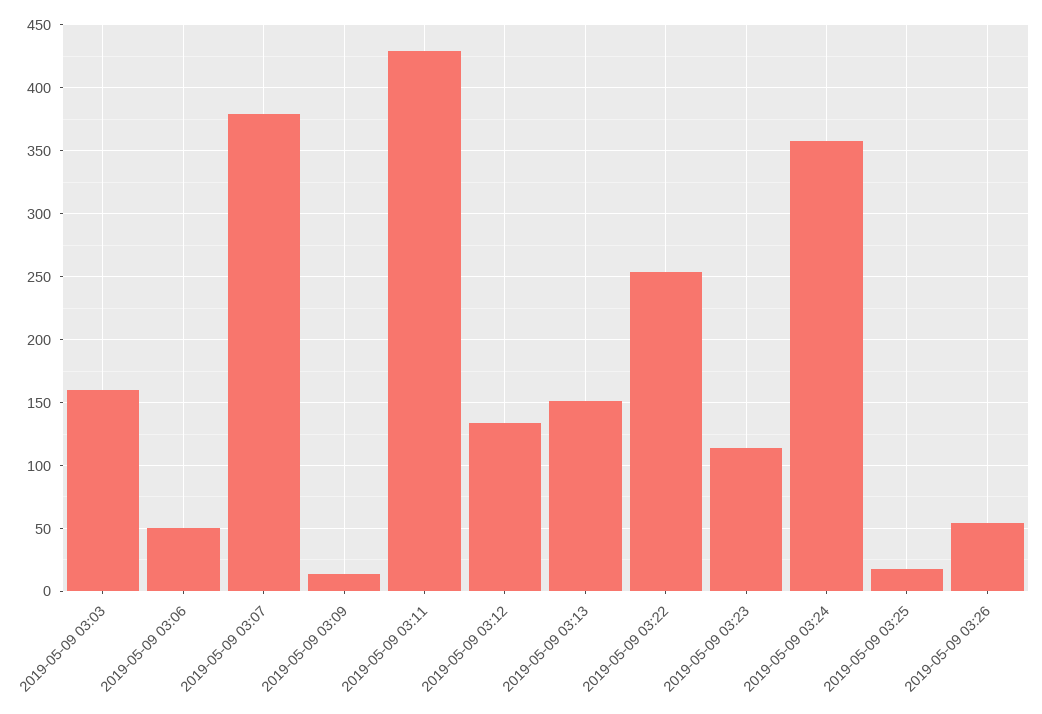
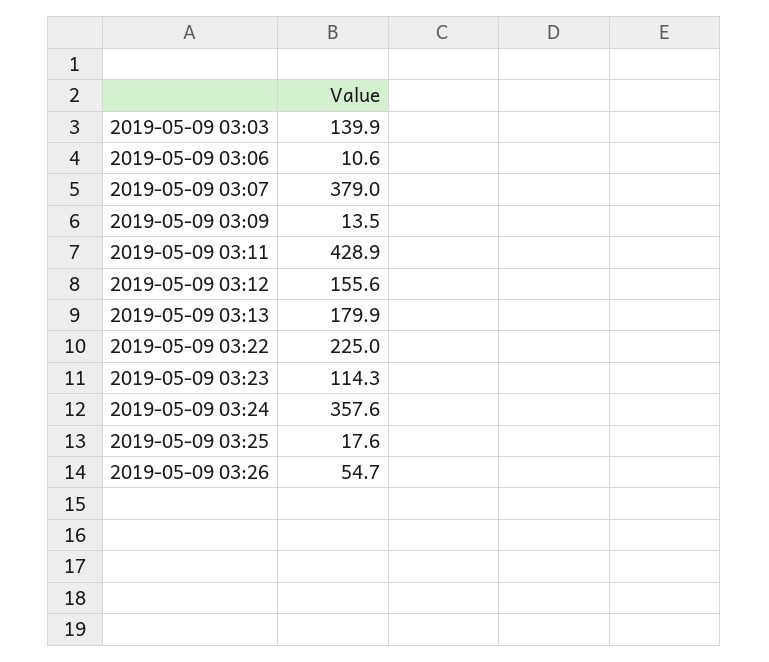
  {
-   "2019-05-09 03:03": 160,
+   "2019-05-09 03:03": 139.9,
-   "2019-05-09 03:06": 50,
+   "2019-05-09 03:06": 10.6,
    "2019-05-09 03:07": 379,
    "2019-05-09 03:09": 13.5,
    "2019-05-09 03:11": 428.9,
-   "2019-05-09 03:12": 135,
+   "2019-05-09 03:12": 155.6,
-   "2019-05-09 03:13": 150,
+   "2019-05-09 03:13": 179.9,
-   "2019-05-09 03:22": 255,
+   "2019-05-09 03:22": 225,
    "2019-05-09 03:23": 114.3,
    "2019-05-09 03:24": 357.6,
    "2019-05-09 03:25": 17.6,
    "2019-05-09 03:26": 54.7
  }

